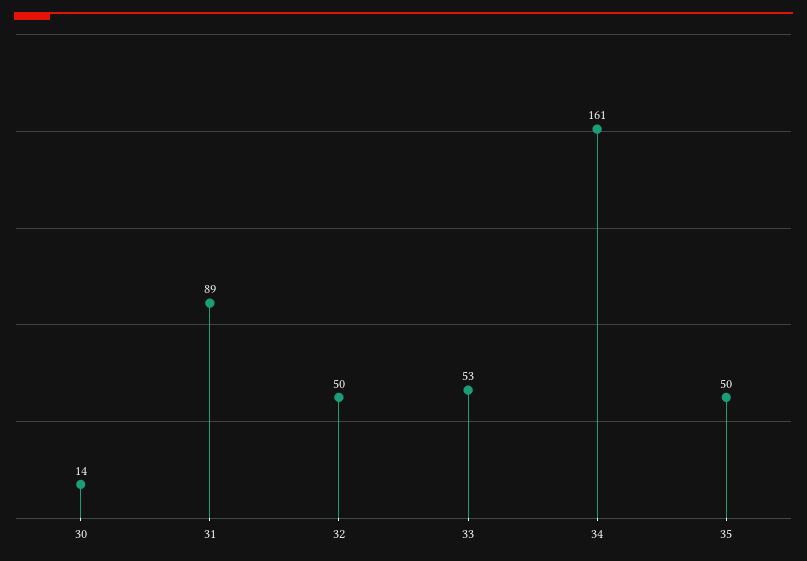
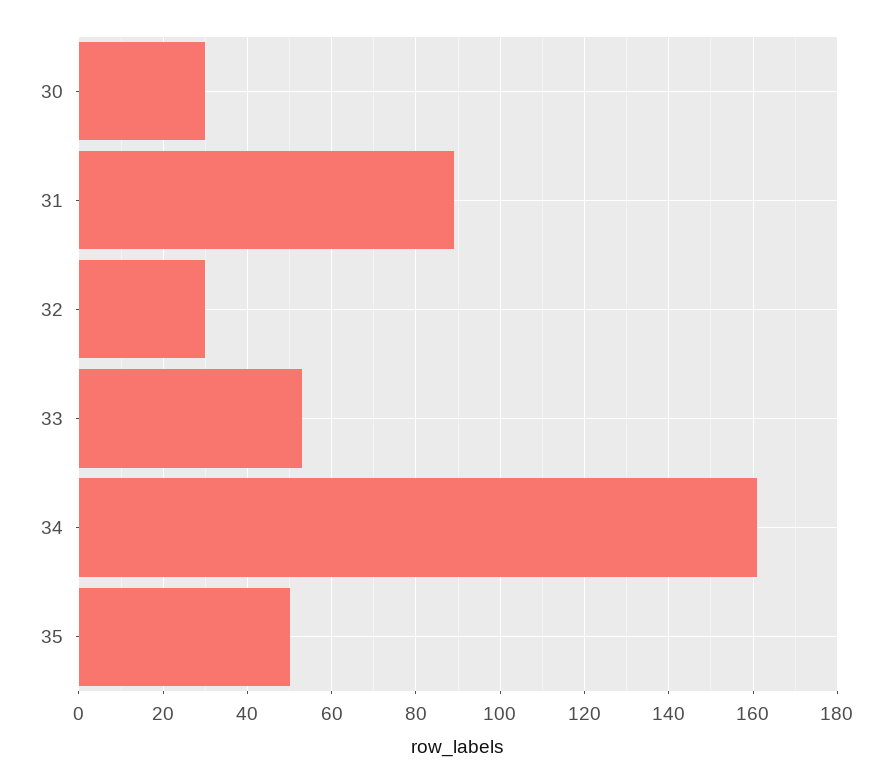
  {
-   "30": 14,
+   "30": 30,
    "31": 89,
-   "32": 50,
+   "32": 30,
    "33": 53,
    "34": 161,
    "35": 50
  }

